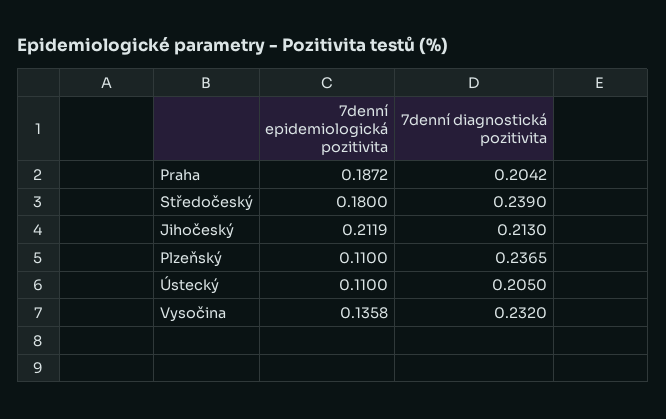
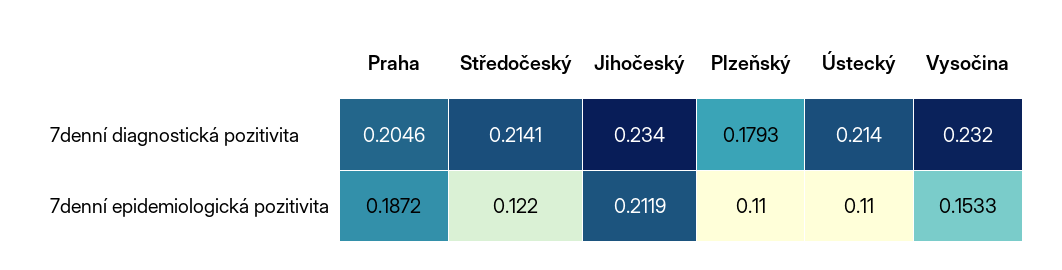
  {
    "7denní epidemiologická pozitivita": {
      "Praha": 0.1872,
-     "Středočeský": 0.18,
+     "Středočeský": 0.122,
      "Jihočeský": 0.2119,
      "Plzeňský": 0.11,
      "Ústecký": 0.11,
-     "Vysočina": 0.1358
+     "Vysočina": 0.1533
    },
    "7denní diagnostická pozitivita": {
-     "Praha": 0.2042,
+     "Praha": 0.2046,
-     "Středočeský": 0.239,
+     "Středočeský": 0.2141,
-     "Jihočeský": 0.213,
+     "Jihočeský": 0.234,
-     "Plzeňský": 0.2365,
+     "Plzeňský": 0.1793,
-     "Ústecký": 0.205,
+     "Ústecký": 0.214,
      "Vysočina": 0.232
    }
  }

